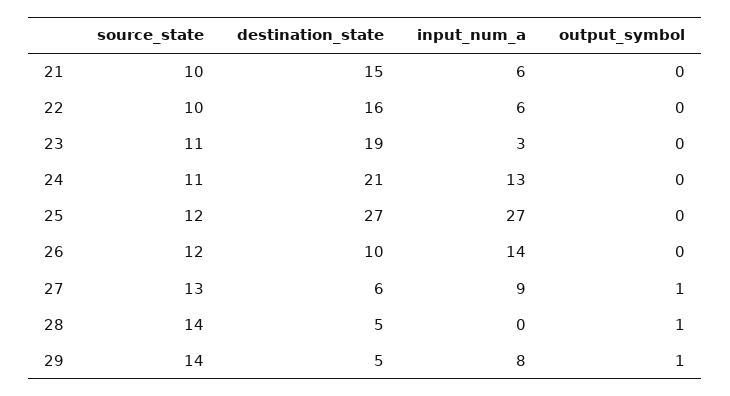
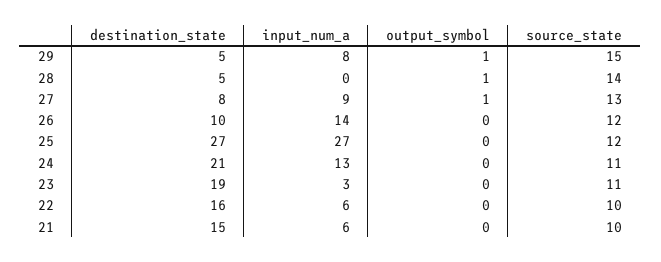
  {
    "source_state": {
      "21": 10,
      "22": 10,
      "23": 11,
      "24": 11,
      "25": 12,
      "26": 12,
      "27": 13,
      "28": 14,
-     "29": 14
+     "29": 15
    },
    "destination_state": {
      "21": 15,
      "22": 16,
      "23": 19,
      "24": 21,
      "25": 27,
      "26": 10,
-     "27": 6,
+     "27": 8,
      "28": 5,
      "29": 5
    },
    "input_num_a": {
      "21": 6,
      "22": 6,
      "23": 3,
      "24": 13,
      "25": 27,
      "26": 14,
      "27": 9,
      "28": 0,
      "29": 8
    },
    "output_symbol": {
      "21": 0,
      "22": 0,
      "23": 0,
      "24": 0,
      "25": 0,
      "26": 0,
      "27": 1,
      "28": 1,
      "29": 1
    }
  }

